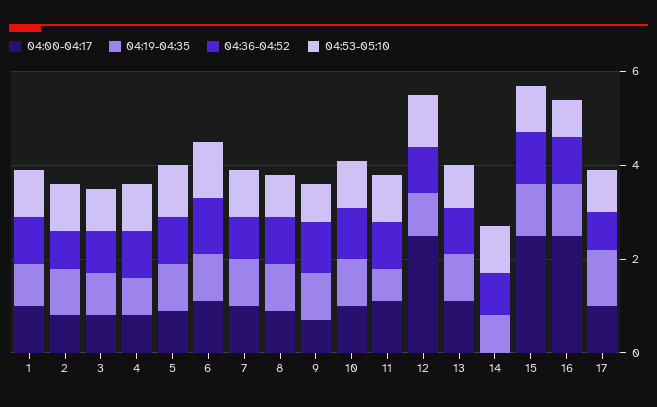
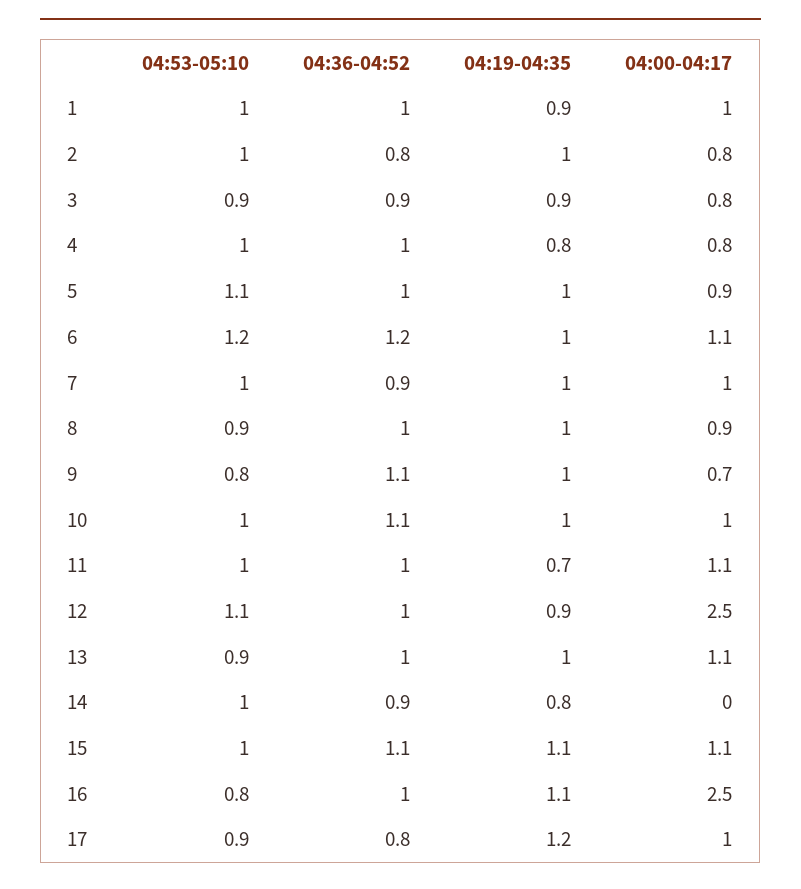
  {
    "04:00-04:17": {
      "1": 1,
      "2": 0.8,
      "3": 0.8,
      "4": 0.8,
      "5": 0.9,
      "6": 1.1,
      "7": 1,
      "8": 0.9,
      "9": 0.7,
      "10": 1,
      "11": 1.1,
      "12": 2.5,
      "13": 1.1,
      "14": 0,
-     "15": 2.5,
+     "15": 1.1,
      "16": 2.5,
      "17": 1
    },
    "04:19-04:35": {
      "1": 0.9,
      "2": 1,
      "3": 0.9,
      "4": 0.8,
      "5": 1,
      "6": 1,
      "7": 1,
      "8": 1,
      "9": 1,
      "10": 1,
      "11": 0.7,
      "12": 0.9,
      "13": 1,
      "14": 0.8,
      "15": 1.1,
      "16": 1.1,
      "17": 1.2
    },
    "04:36-04:52": {
      "1": 1,
      "2": 0.8,
      "3": 0.9,
      "4": 1,
      "5": 1,
      "6": 1.2,
      "7": 0.9,
      "8": 1,
      "9": 1.1,
      "10": 1.1,
      "11": 1,
      "12": 1,
      "13": 1,
      "14": 0.9,
      "15": 1.1,
      "16": 1,
      "17": 0.8
    },
    "04:53-05:10": {
      "1": 1,
      "2": 1,
      "3": 0.9,
      "4": 1,
      "5": 1.1,
      "6": 1.2,
      "7": 1,
      "8": 0.9,
      "9": 0.8,
      "10": 1,
      "11": 1,
      "12": 1.1,
      "13": 0.9,
      "14": 1,
      "15": 1,
      "16": 0.8,
      "17": 0.9
    }
  }

